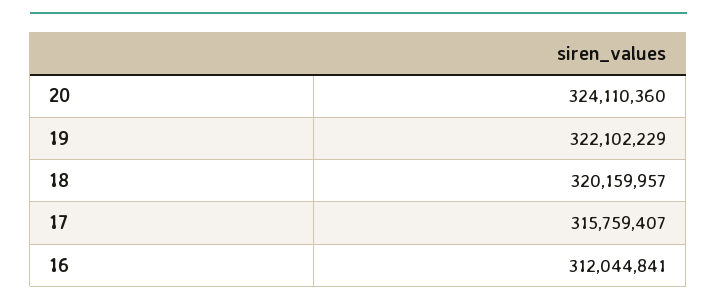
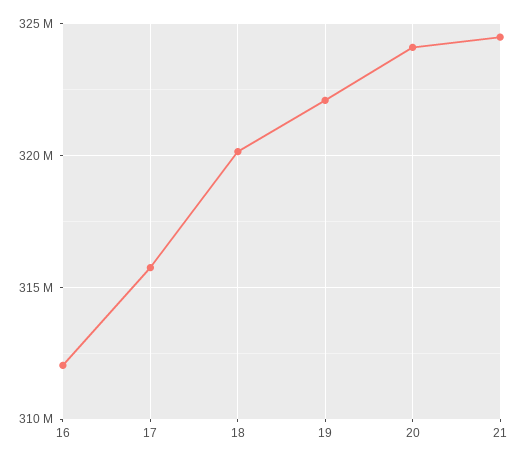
  {
    "20": 324110360,
    "19": 322102229,
    "18": 320159957,
    "17": 315759407,
-   "16": 312044841
+   "16": 312044841,
+   "21": 324500000
  }

